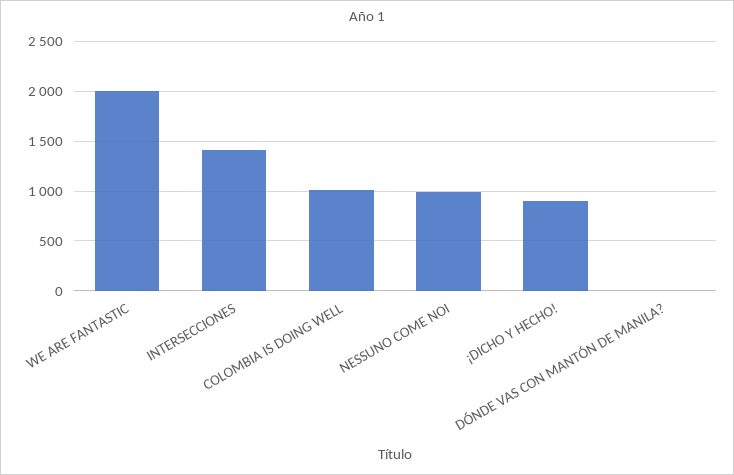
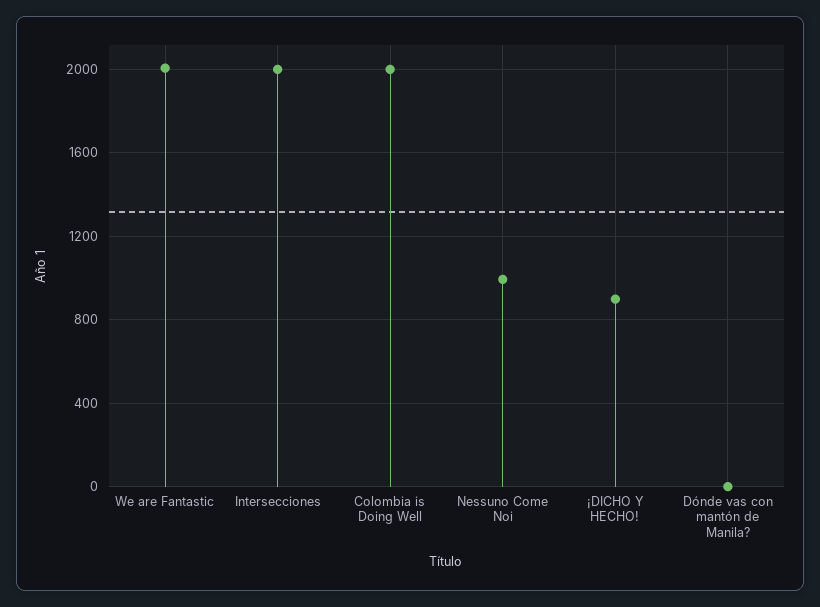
  {
    "WE ARE FANTASTIC": 2000,
-   "INTERSECCIONES": 1400,
+   "INTERSECCIONES": 2000,
-   "COLOMBIA IS DOING WELL": 1000,
+   "COLOMBIA IS DOING WELL": 2000,
    "NESSUNO COME NOI": 1000,
    "¡DICHO Y HECHO!": 900,
    "DÓNDE VAS CON MANTÓN DE MANILA?": 0
  }

